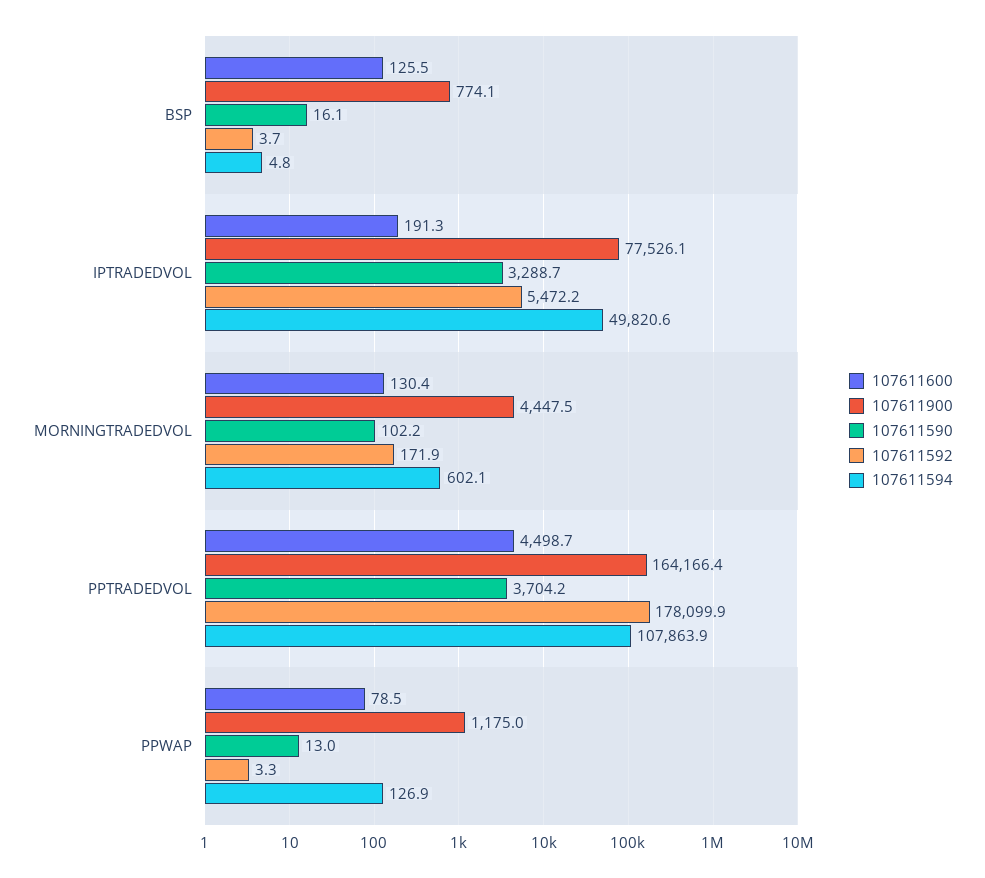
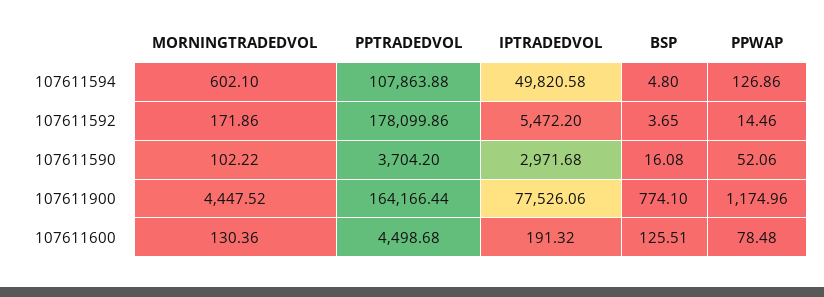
  {
    "107611600": {
      "BSP": 125.51,
      "IPTRADEDVOL": 191.32,
      "MORNINGTRADEDVOL": 130.36,
      "PPTRADEDVOL": 4498.68,
      "PPWAP": 78.48
    },
    "107611900": {
      "BSP": 774.1,
      "IPTRADEDVOL": 77526.06,
      "MORNINGTRADEDVOL": 4447.52,
      "PPTRADEDVOL": 164166.44,
      "PPWAP": 1174.96
    },
    "107611590": {
      "BSP": 16.08,
-     "IPTRADEDVOL": 3288.7,
+     "IPTRADEDVOL": 2971.68,
      "MORNINGTRADEDVOL": 102.22,
      "PPTRADEDVOL": 3704.2,
-     "PPWAP": 13
+     "PPWAP": 52.06
    },
    "107611592": {
      "BSP": 3.65,
      "IPTRADEDVOL": 5472.2,
      "MORNINGTRADEDVOL": 171.86,
      "PPTRADEDVOL": 178099.86,
-     "PPWAP": 3.3
+     "PPWAP": 14.46
    },
    "107611594": {
      "BSP": 4.8,
      "IPTRADEDVOL": 49820.58,
      "MORNINGTRADEDVOL": 602.1,
      "PPTRADEDVOL": 107863.88,
      "PPWAP": 126.86
    }
  }

